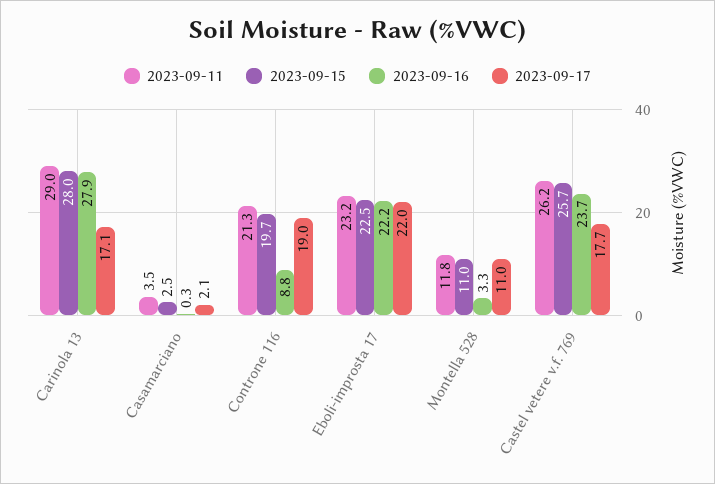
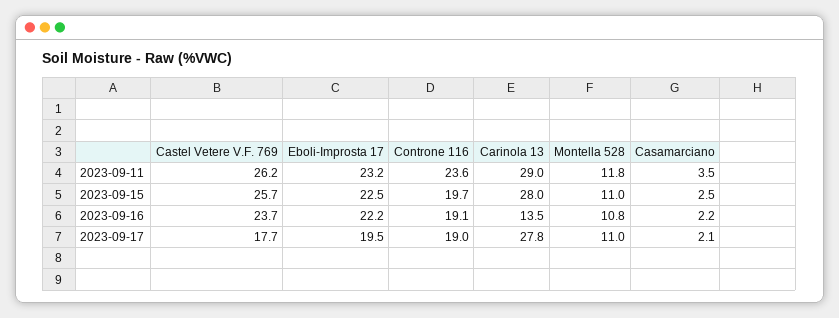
  {
    "2023-09-11": {
      "Carinola 13": 29,
      "Casamarciano": 3.5,
-     "Controne 116": 21.3,
+     "Controne 116": 23.6,
      "Eboli-improsta 17": 23.2,
      "Montella 528": 11.8,
      "Castel vetere v.f. 769": 26.2
    },
    "2023-09-15": {
      "Carinola 13": 28,
      "Casamarciano": 2.5,
      "Controne 116": 19.7,
      "Eboli-improsta 17": 22.5,
      "Montella 528": 11,
      "Castel vetere v.f. 769": 25.7
    },
    "2023-09-16": {
-     "Carinola 13": 27.9,
+     "Carinola 13": 13.5,
-     "Casamarciano": 0.3,
+     "Casamarciano": 2.2,
-     "Controne 116": 8.8,
+     "Controne 116": 19.1,
      "Eboli-improsta 17": 22.2,
-     "Montella 528": 3.3,
+     "Montella 528": 10.8,
      "Castel vetere v.f. 769": 23.7
    },
    "2023-09-17": {
-     "Carinola 13": 17.1,
+     "Carinola 13": 27.8,
      "Casamarciano": 2.1,
      "Controne 116": 19,
-     "Eboli-improsta 17": 22,
+     "Eboli-improsta 17": 19.5,
      "Montella 528": 11,
      "Castel vetere v.f. 769": 17.7
    }
  }

